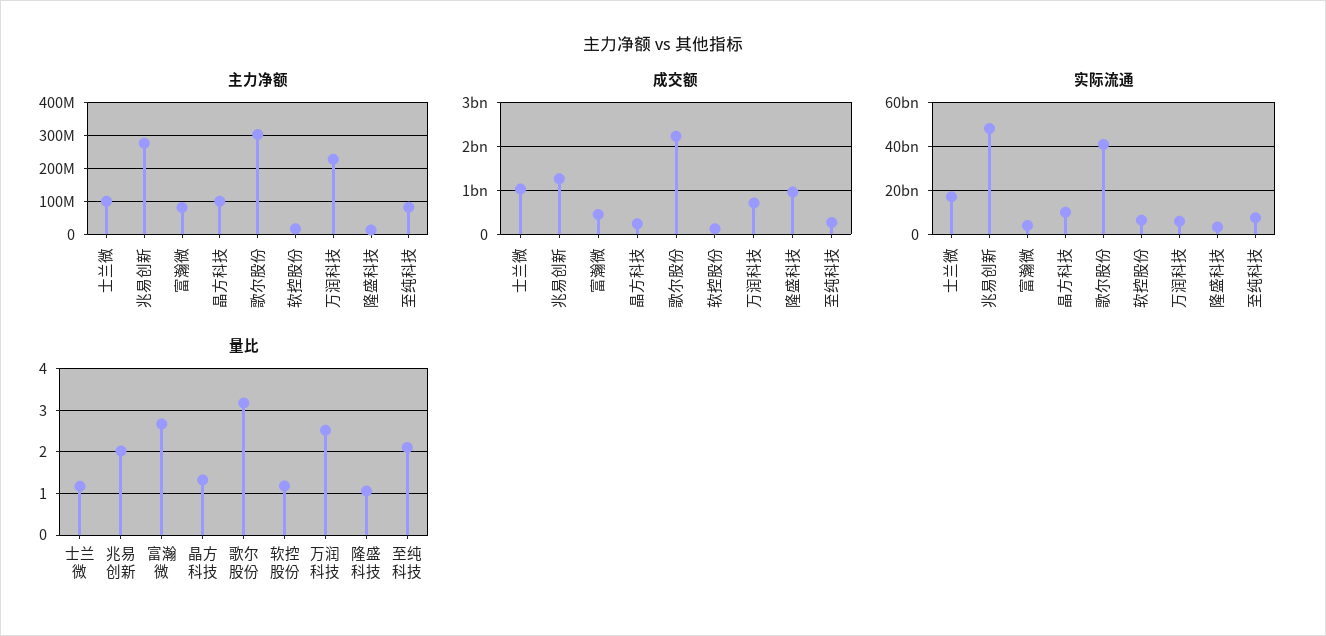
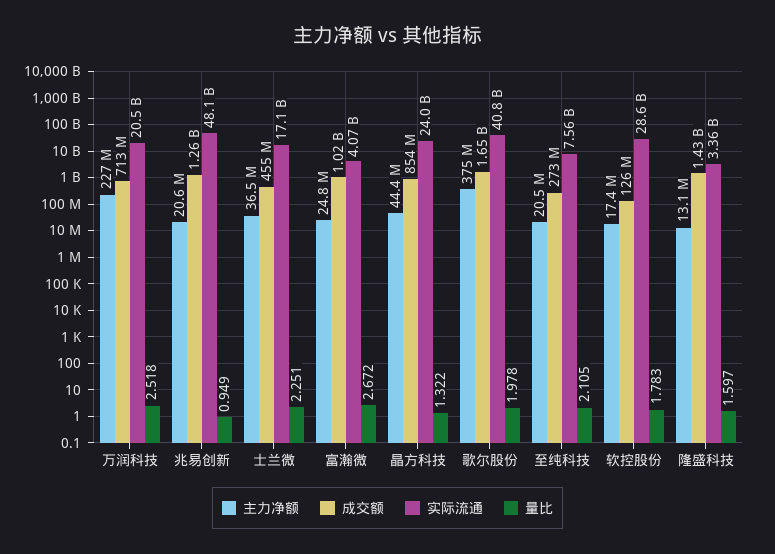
  {
    "主力净额": {
-     "士兰微": 100000000,
+     "士兰微": 36500000,
-     "兆易创新": 280000000,
+     "兆易创新": 20600000,
-     "富瀚微": 80000000,
+     "富瀚微": 24800000,
-     "晶方科技": 100000000,
+     "晶方科技": 44400000,
-     "歌尔股份": 300000000,
+     "歌尔股份": 375000000,
      "软控股份": 17400000,
      "万润科技": 227000000,
      "隆盛科技": 13100000,
-     "至纯科技": 80000000
+     "至纯科技": 20500000
    },
    "成交额": {
-     "士兰微": 1000000000,
+     "士兰微": 455000000,
      "兆易创新": 1260000000,
-     "富瀚微": 400000000,
+     "富瀚微": 1020000000,
-     "晶方科技": 200000000,
+     "晶方科技": 854000000,
-     "歌尔股份": 2200000000,
+     "歌尔股份": 1650000000,
      "软控股份": 126000000,
      "万润科技": 713000000,
-     "隆盛科技": 1000000000,
+     "隆盛科技": 1430000000,
      "至纯科技": 273000000
    },
    "实际流通": {
      "士兰微": 17100000000,
      "兆易创新": 48100000000,
      "富瀚微": 4070000000,
-     "晶方科技": 10000000000,
+     "晶方科技": 24000000000,
      "歌尔股份": 40800000000,
-     "软控股份": 5000000000,
+     "软控股份": 28600000000,
-     "万润科技": 5000000000,
+     "万润科技": 20500000000,
      "隆盛科技": 3360000000,
      "至纯科技": 7560000000
    },
    "量比": {
-     "士兰微": 1.2,
+     "士兰微": 2.251,
-     "兆易创新": 2,
+     "兆易创新": 0.949,
      "富瀚微": 2.672,
      "晶方科技": 1.322,
-     "歌尔股份": 3.2,
+     "歌尔股份": 1.978,
-     "软控股份": 1.2,
+     "软控股份": 1.783,
      "万润科技": 2.518,
-     "隆盛科技": 1,
+     "隆盛科技": 1.597,
      "至纯科技": 2.105
    }
  }

